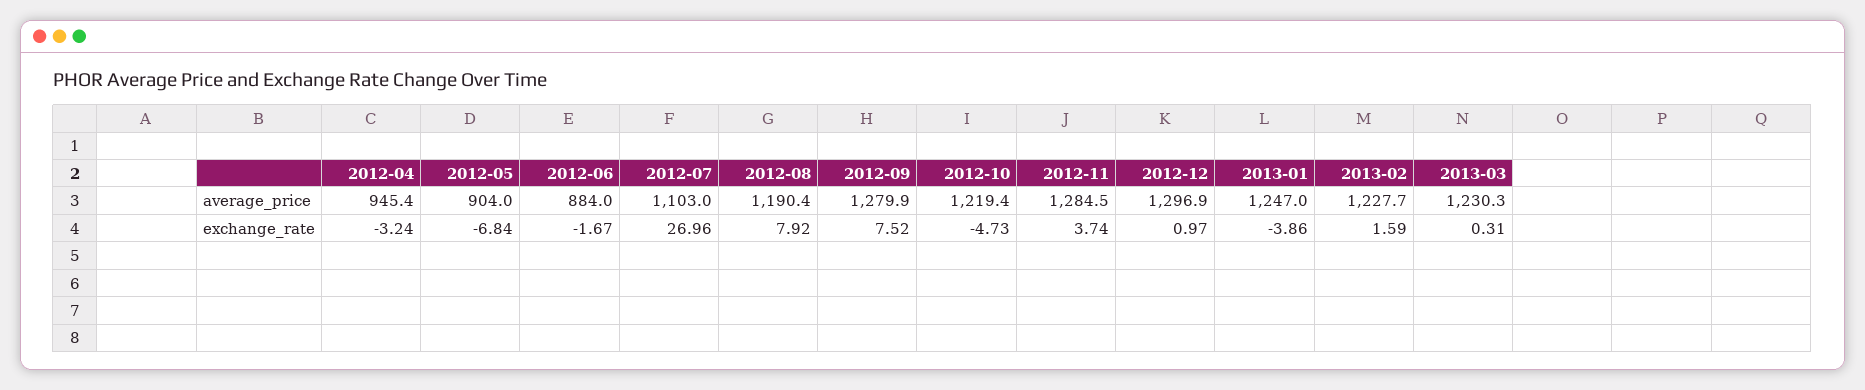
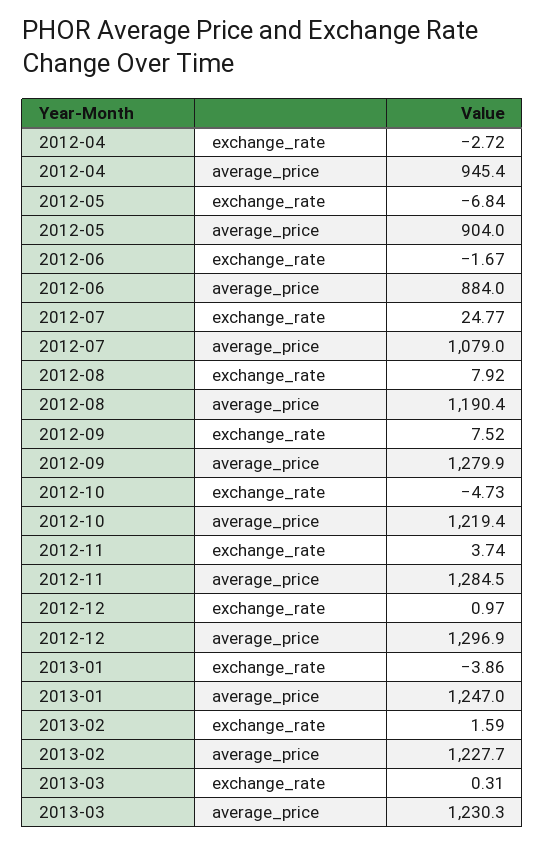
  {
    "2012-04": {
      "average_price": 945.4,
-     "exchange_rate": -3.24
+     "exchange_rate": -2.72
    },
    "2012-05": {
      "average_price": 904,
      "exchange_rate": -6.84
    },
    "2012-06": {
      "average_price": 884,
      "exchange_rate": -1.67
    },
    "2012-07": {
-     "average_price": 1103,
+     "average_price": 1079,
-     "exchange_rate": 26.96
+     "exchange_rate": 24.77
    },
    "2012-08": {
      "average_price": 1190.4,
      "exchange_rate": 7.92
    },
    "2012-09": {
      "average_price": 1279.9,
      "exchange_rate": 7.52
    },
    "2012-10": {
      "average_price": 1219.4,
      "exchange_rate": -4.73
    },
    "2012-11": {
      "average_price": 1284.5,
      "exchange_rate": 3.74
    },
    "2012-12": {
      "average_price": 1296.9,
      "exchange_rate": 0.97
    },
    "2013-01": {
      "average_price": 1247,
      "exchange_rate": -3.86
    },
    "2013-02": {
      "average_price": 1227.7,
      "exchange_rate": 1.59
    },
    "2013-03": {
      "average_price": 1230.3,
      "exchange_rate": 0.31
    }
  }

